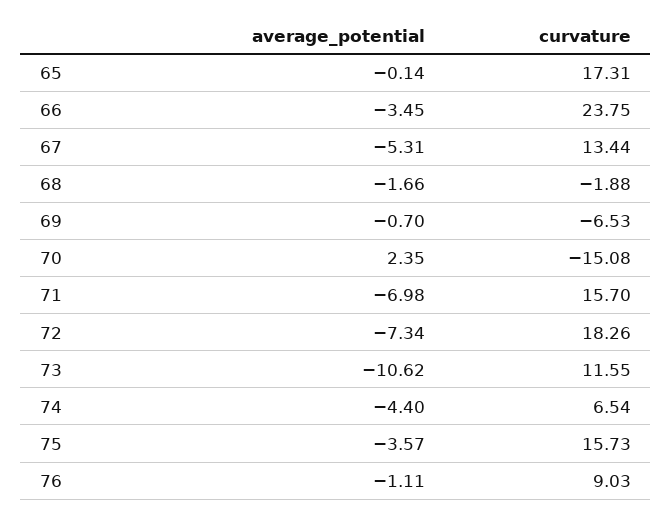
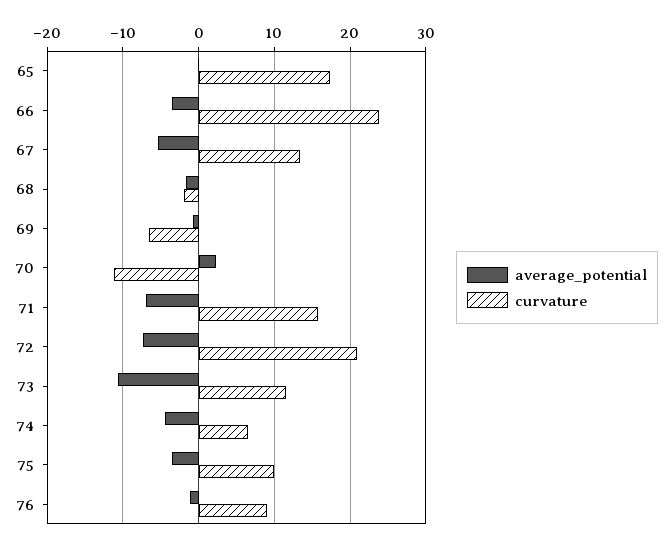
  {
    "average_potential": {
      "65": -0.14,
      "66": -3.45,
      "67": -5.31,
      "68": -1.66,
      "69": -0.7,
      "70": 2.35,
      "71": -6.98,
      "72": -7.34,
      "73": -10.62,
      "74": -4.4,
      "75": -3.57,
      "76": -1.11
    },
    "curvature": {
      "65": 17.31,
      "66": 23.75,
      "67": 13.44,
      "68": -1.88,
      "69": -6.53,
-     "70": -15.08,
+     "70": -11,
      "71": 15.7,
-     "72": 18.26,
+     "72": 21,
      "73": 11.55,
      "74": 6.54,
-     "75": 15.73,
+     "75": 10,
      "76": 9.03
    }
  }

